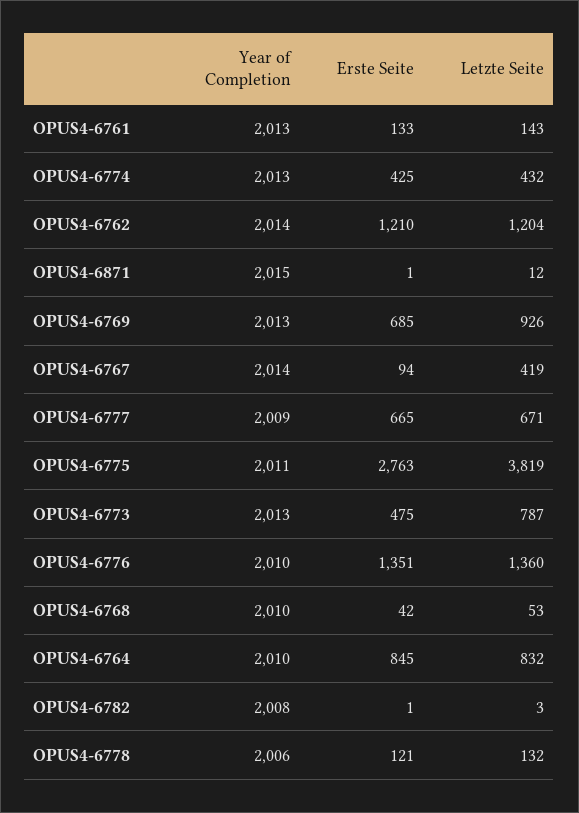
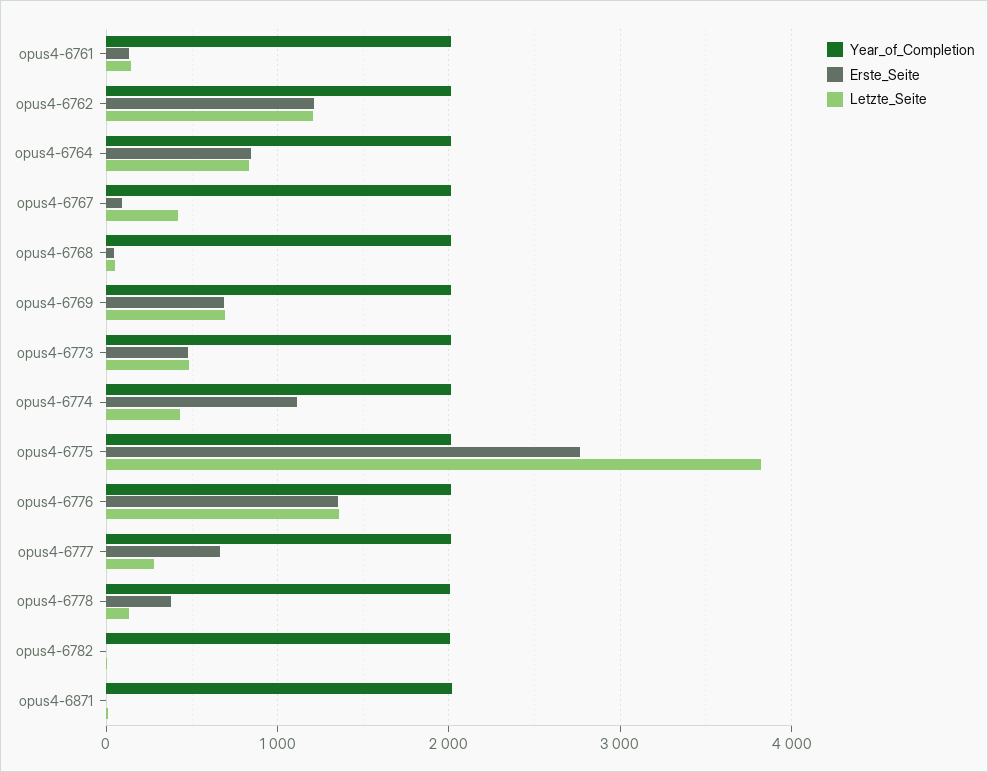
  {
    "Year of Completion": {
      "OPUS4-6761": 2013,
      "OPUS4-6774": 2013,
      "OPUS4-6762": 2014,
      "OPUS4-6871": 2015,
      "OPUS4-6769": 2013,
      "OPUS4-6767": 2014,
      "OPUS4-6777": 2009,
      "OPUS4-6775": 2011,
      "OPUS4-6773": 2013,
      "OPUS4-6776": 2010,
      "OPUS4-6768": 2010,
      "OPUS4-6764": 2010,
      "OPUS4-6782": 2008,
      "OPUS4-6778": 2006
    },
    "Erste Seite": {
      "OPUS4-6761": 133,
-     "OPUS4-6774": 425,
+     "OPUS4-6774": 1100,
      "OPUS4-6762": 1210,
      "OPUS4-6871": 1,
      "OPUS4-6769": 685,
      "OPUS4-6767": 94,
      "OPUS4-6777": 665,
      "OPUS4-6775": 2763,
      "OPUS4-6773": 475,
      "OPUS4-6776": 1351,
      "OPUS4-6768": 42,
      "OPUS4-6764": 845,
      "OPUS4-6782": 1,
-     "OPUS4-6778": 121
+     "OPUS4-6778": 400
    },
    "Letzte Seite": {
      "OPUS4-6761": 143,
      "OPUS4-6774": 432,
      "OPUS4-6762": 1204,
      "OPUS4-6871": 12,
-     "OPUS4-6769": 926,
+     "OPUS4-6769": 700,
      "OPUS4-6767": 419,
-     "OPUS4-6777": 671,
+     "OPUS4-6777": 300,
      "OPUS4-6775": 3819,
-     "OPUS4-6773": 787,
+     "OPUS4-6773": 500,
      "OPUS4-6776": 1360,
      "OPUS4-6768": 53,
      "OPUS4-6764": 832,
      "OPUS4-6782": 3,
      "OPUS4-6778": 132
    }
  }

